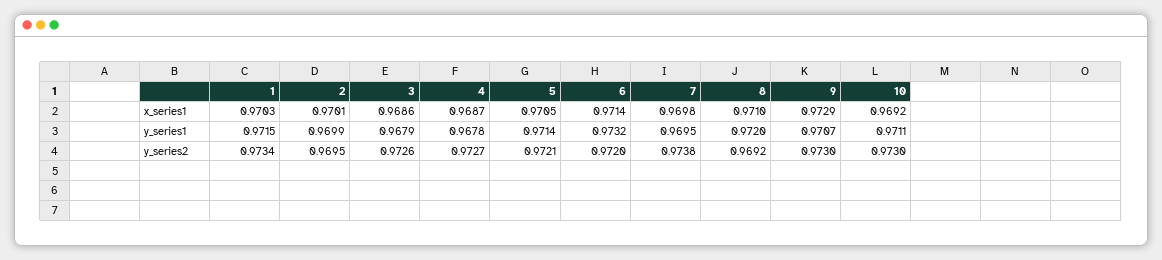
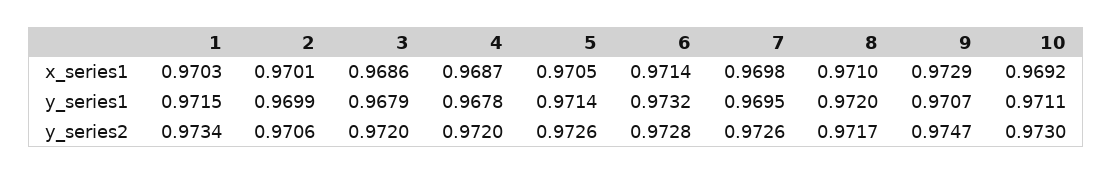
  {
    "1": {
      "x_series1": 0.9703,
      "y_series1": 0.9715,
      "y_series2": 0.9734
    },
    "2": {
      "x_series1": 0.9701,
      "y_series1": 0.9699,
-     "y_series2": 0.9695
+     "y_series2": 0.9706
    },
    "3": {
      "x_series1": 0.9686,
      "y_series1": 0.9679,
-     "y_series2": 0.9726
+     "y_series2": 0.972
    },
    "4": {
      "x_series1": 0.9687,
      "y_series1": 0.9678,
-     "y_series2": 0.9727
+     "y_series2": 0.972
    },
    "5": {
      "x_series1": 0.9705,
      "y_series1": 0.9714,
-     "y_series2": 0.9721
+     "y_series2": 0.9726
    },
    "6": {
      "x_series1": 0.9714,
      "y_series1": 0.9732,
-     "y_series2": 0.972
+     "y_series2": 0.9728
    },
    "7": {
      "x_series1": 0.9698,
      "y_series1": 0.9695,
-     "y_series2": 0.9738
+     "y_series2": 0.9726
    },
    "8": {
      "x_series1": 0.971,
      "y_series1": 0.972,
-     "y_series2": 0.9692
+     "y_series2": 0.9717
    },
    "9": {
      "x_series1": 0.9729,
      "y_series1": 0.9707,
-     "y_series2": 0.973
+     "y_series2": 0.9747
    },
    "10": {
      "x_series1": 0.9692,
      "y_series1": 0.9711,
      "y_series2": 0.973
    }
  }

